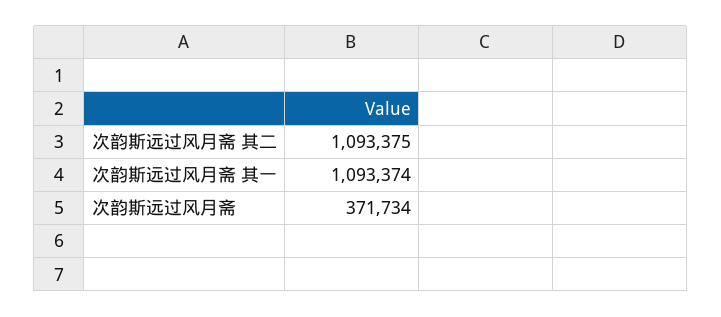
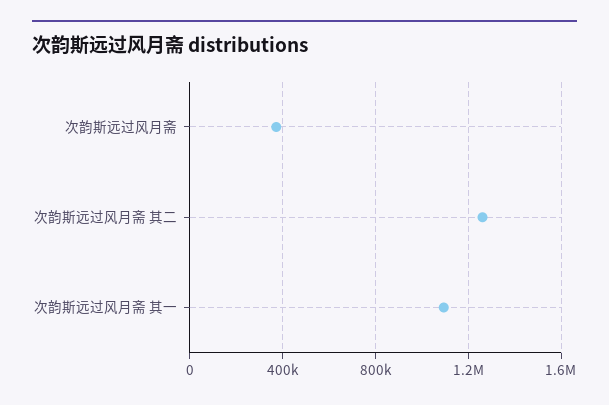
  {
-   "次韵斯远过风月斋 其二": 1093375,
+   "次韵斯远过风月斋 其二": 1250000,
    "次韵斯远过风月斋 其一": 1093374,
    "次韵斯远过风月斋": 371734
  }

